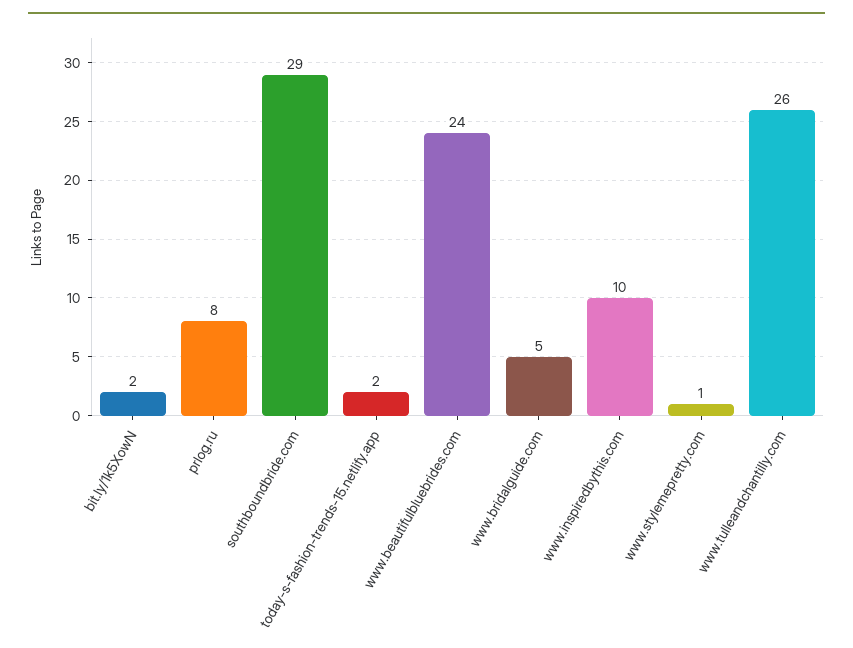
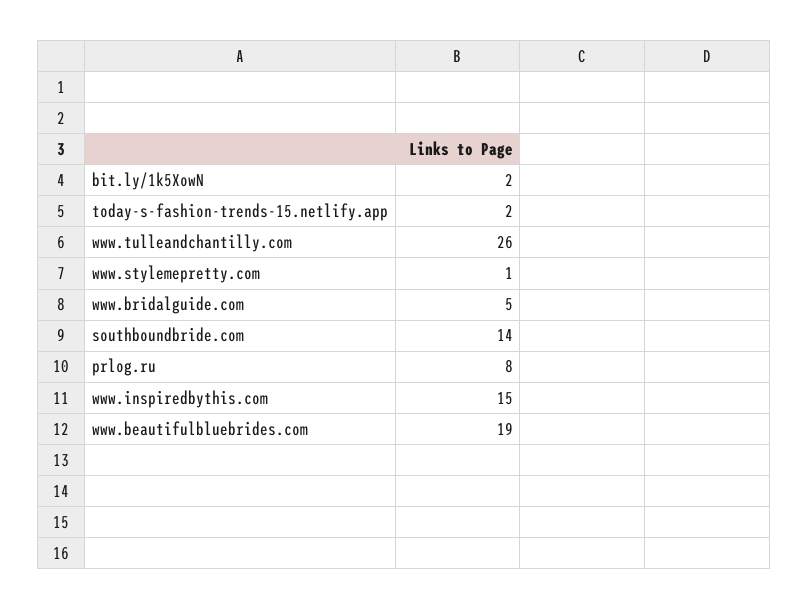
  {
    "bit.ly/1k5XowN": 2,
    "prlog.ru": 8,
-   "southboundbride.com": 29,
+   "southboundbride.com": 14,
    "today-s-fashion-trends-15.netlify.app": 2,
-   "www.beautifulbluebrides.com": 24,
+   "www.beautifulbluebrides.com": 19,
    "www.bridalguide.com": 5,
-   "www.inspiredbythis.com": 10,
+   "www.inspiredbythis.com": 15,
    "www.stylemepretty.com": 1,
    "www.tulleandchantilly.com": 26
  }

